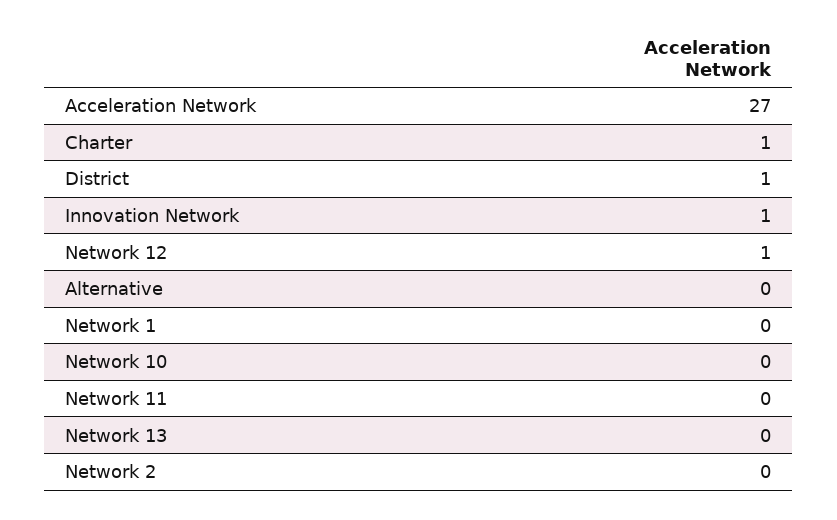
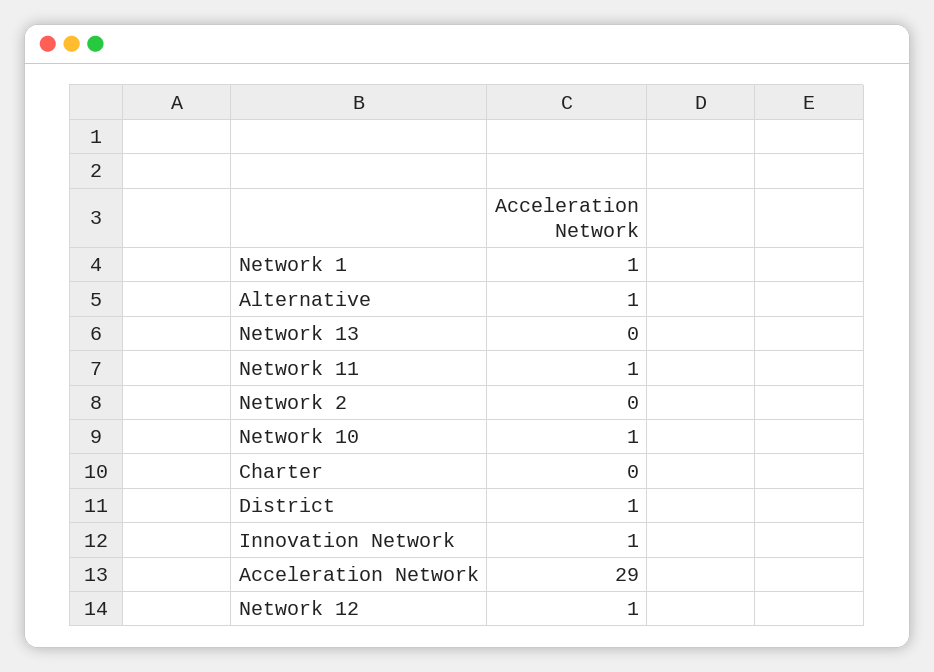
  {
-   "Acceleration Network": 27,
+   "Acceleration Network": 29,
-   "Charter": 1,
+   "Charter": 0,
    "District": 1,
    "Innovation Network": 1,
    "Network 12": 1,
-   "Alternative": 0,
+   "Alternative": 1,
-   "Network 1": 0,
+   "Network 1": 1,
-   "Network 10": 0,
+   "Network 10": 1,
-   "Network 11": 0,
+   "Network 11": 1,
    "Network 13": 0,
    "Network 2": 0
  }

